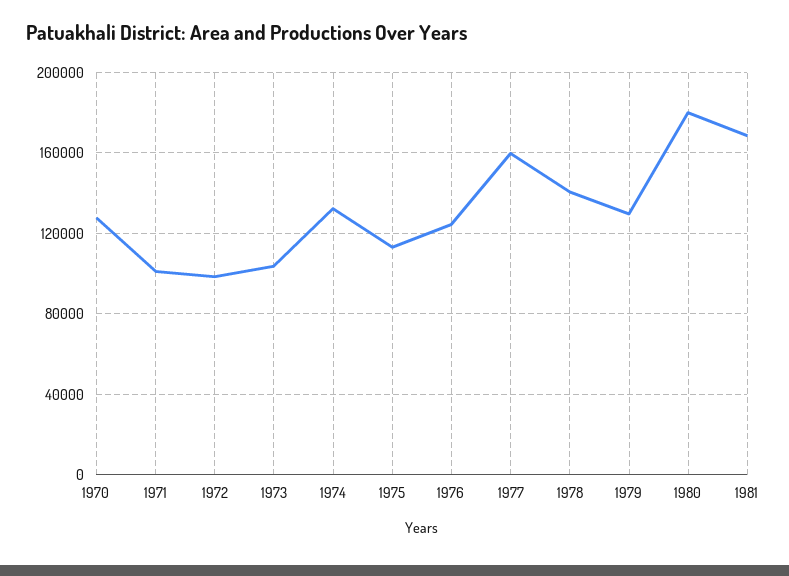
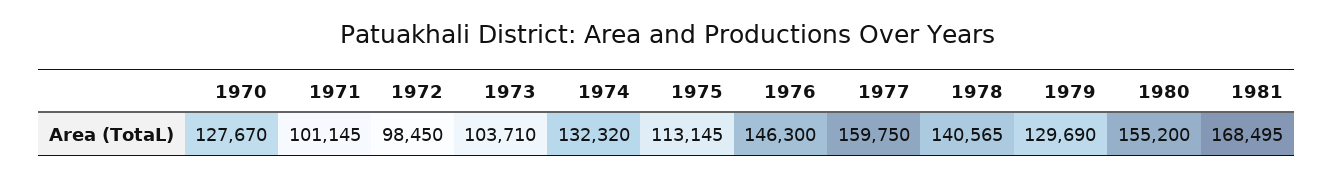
  {
    "1970": 127670,
    "1971": 101145,
    "1972": 98450,
    "1973": 103710,
    "1974": 132320,
    "1975": 113145,
-   "1976": 125000,
+   "1976": 146300,
    "1977": 159750,
    "1978": 140565,
    "1979": 129690,
-   "1980": 180000,
+   "1980": 155200,
    "1981": 168495
  }

